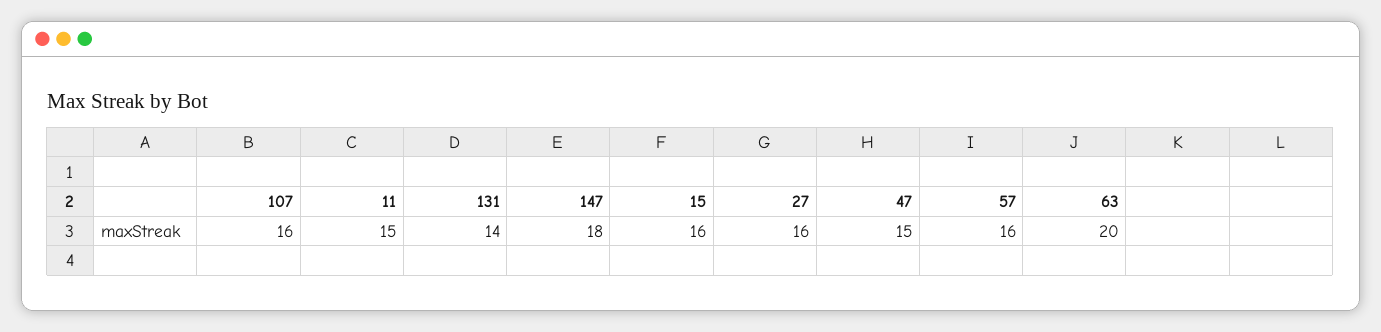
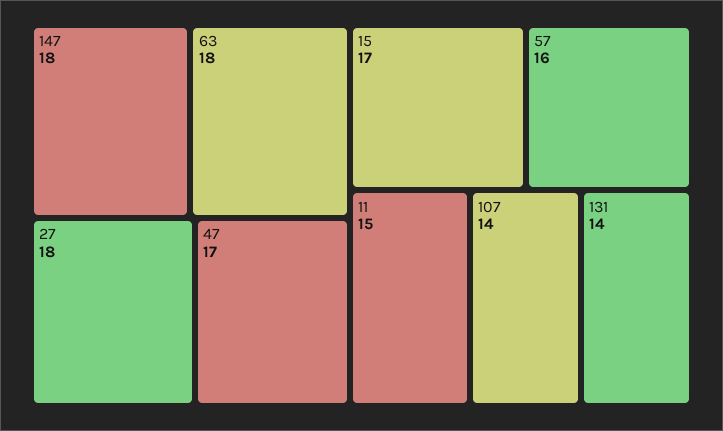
  {
-   "107": 16,
+   "107": 14,
    "11": 15,
    "131": 14,
    "147": 18,
-   "15": 16,
+   "15": 17,
-   "27": 16,
+   "27": 18,
-   "47": 15,
+   "47": 17,
    "57": 16,
-   "63": 20
+   "63": 18
  }

